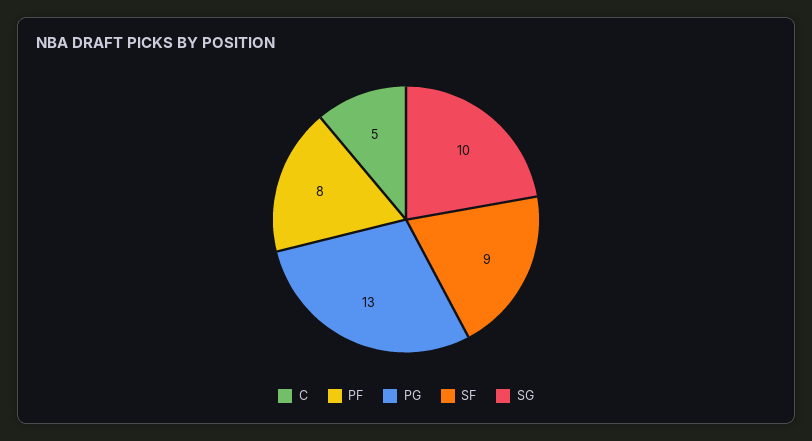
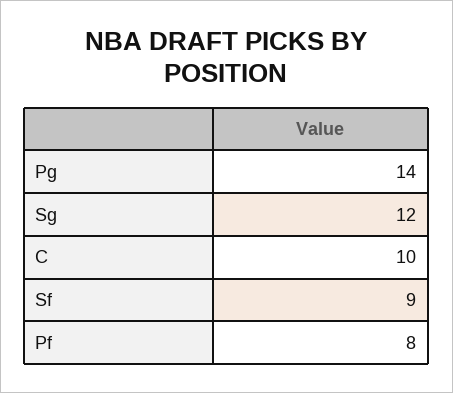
  {
-   "C": 5,
+   "C": 10,
    "PF": 8,
-   "PG": 13,
+   "PG": 14,
    "SF": 9,
-   "SG": 10
+   "SG": 12
  }

